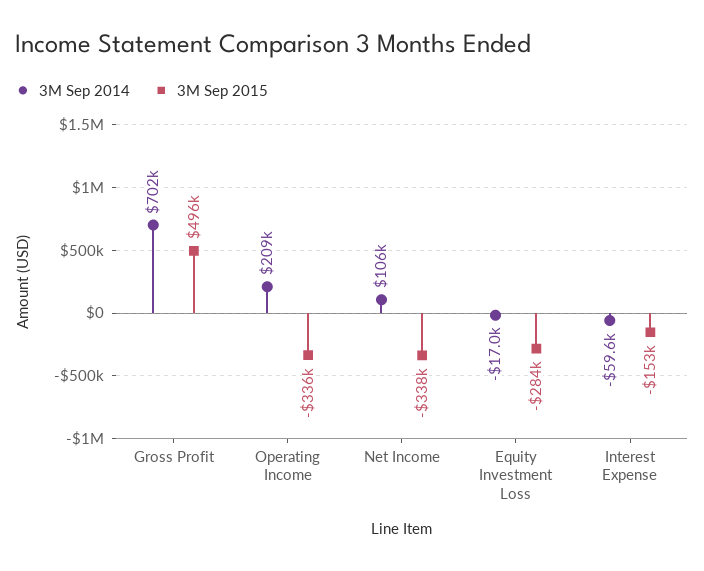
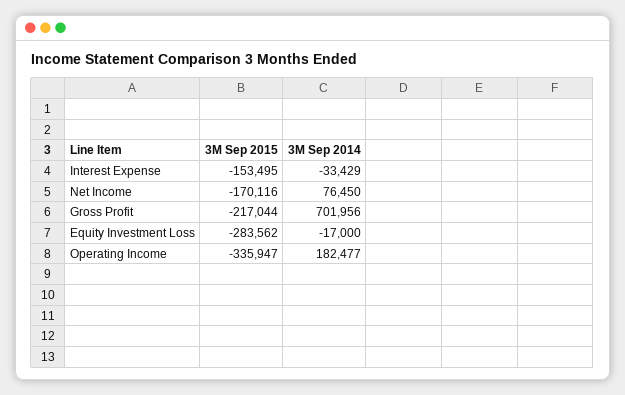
  {
    "3M Sep 2014": {
      "Gross Profit": 701956,
-     "Operating Income": 209000,
+     "Operating Income": 182477,
-     "Net Income": 106000,
+     "Net Income": 76450,
      "Equity Investment Loss": -17000,
-     "Interest Expense": -59600
+     "Interest Expense": -33429
    },
    "3M Sep 2015": {
-     "Gross Profit": 496000,
+     "Gross Profit": -217044,
      "Operating Income": -335947,
-     "Net Income": -338000,
+     "Net Income": -170116,
      "Equity Investment Loss": -283562,
      "Interest Expense": -153495
    }
  }

